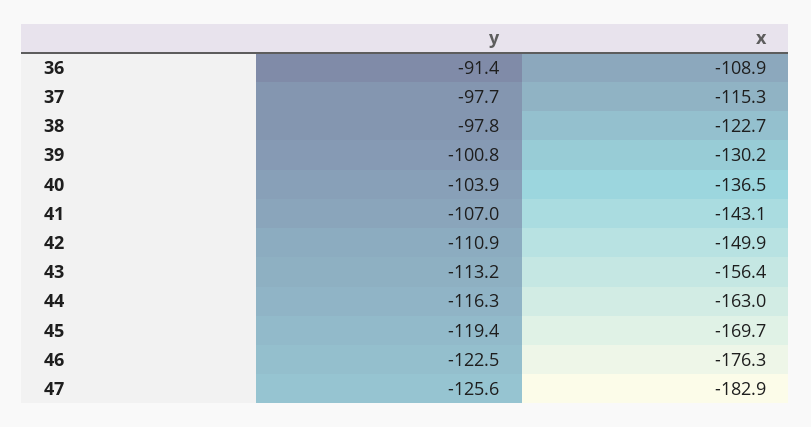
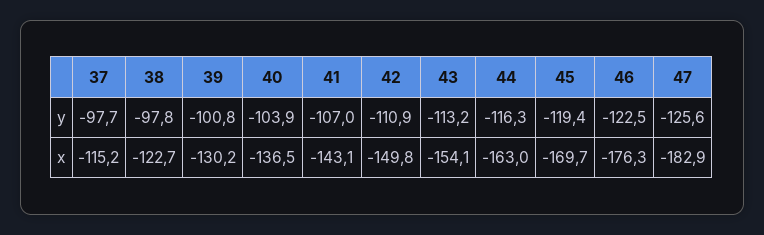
  {
    "y": {
-     "36": -91.4,
      "37": -97.7,
      "38": -97.8,
      "39": -100.8,
      "40": -103.9,
      "41": -107,
      "42": -110.9,
      "43": -113.2,
      "44": -116.3,
      "45": -119.4,
      "46": -122.5,
      "47": -125.6
    },
    "x": {
-     "36": -108.9,
-     "37": -115.3,
+     "37": -115.2,
      "38": -122.7,
      "39": -130.2,
      "40": -136.5,
      "41": -143.1,
-     "42": -149.9,
+     "42": -149.8,
-     "43": -156.4,
+     "43": -154.1,
      "44": -163,
      "45": -169.7,
      "46": -176.3,
      "47": -182.9
    }
  }

